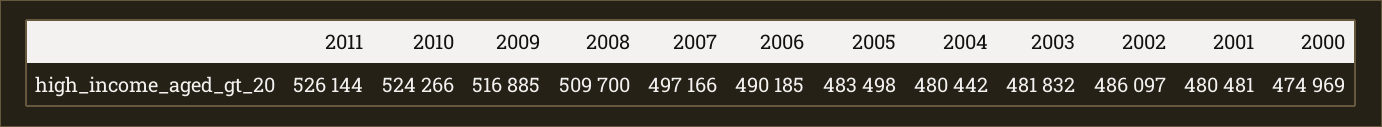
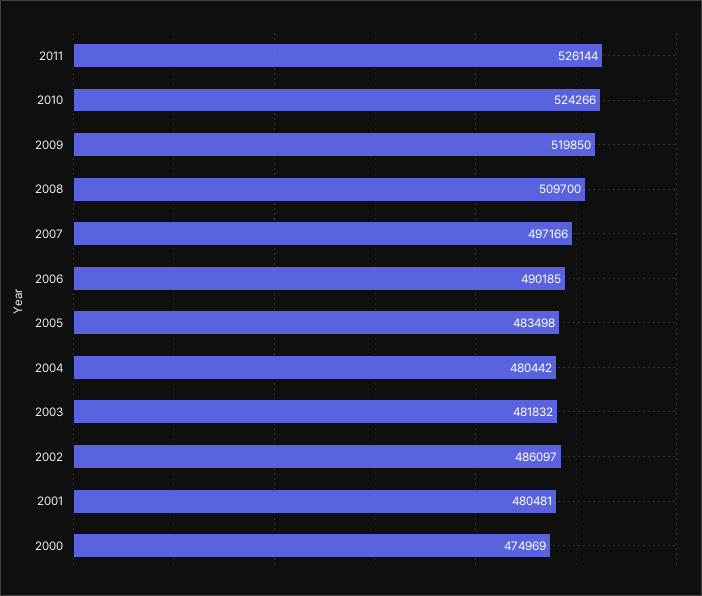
  {
    "2011": 526144,
    "2010": 524266,
-   "2009": 516885,
+   "2009": 519850,
    "2008": 509700,
    "2007": 497166,
    "2006": 490185,
    "2005": 483498,
    "2004": 480442,
    "2003": 481832,
    "2002": 486097,
    "2001": 480481,
    "2000": 474969
  }

